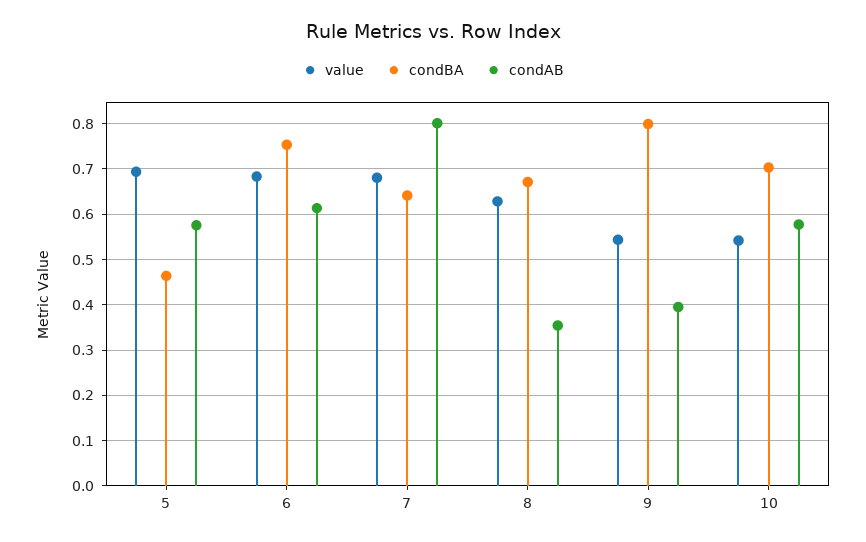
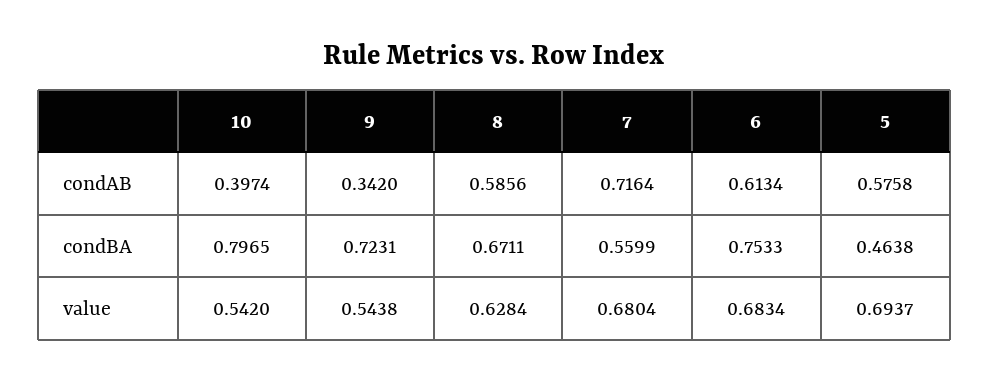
  {
    "value": {
      "5": 0.6937,
      "6": 0.6834,
      "7": 0.6804,
      "8": 0.6284,
      "9": 0.5438,
      "10": 0.542
    },
    "condBA": {
      "5": 0.4638,
      "6": 0.7533,
-     "7": 0.64,
+     "7": 0.5599,
      "8": 0.6711,
-     "9": 0.8,
+     "9": 0.7231,
-     "10": 0.7
+     "10": 0.7965
    },
    "condAB": {
      "5": 0.5758,
      "6": 0.6134,
-     "7": 0.8,
+     "7": 0.7164,
-     "8": 0.36,
+     "8": 0.5856,
-     "9": 0.4,
+     "9": 0.342,
-     "10": 0.58
+     "10": 0.3974
    }
  }

